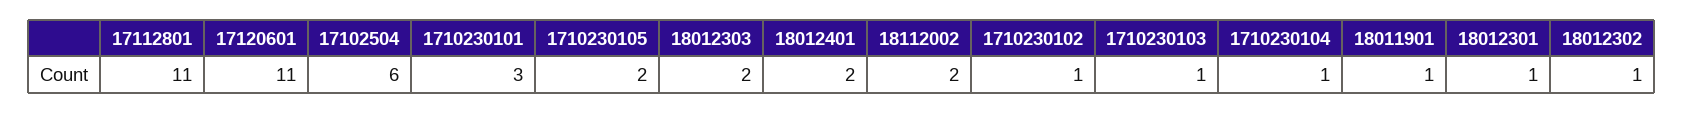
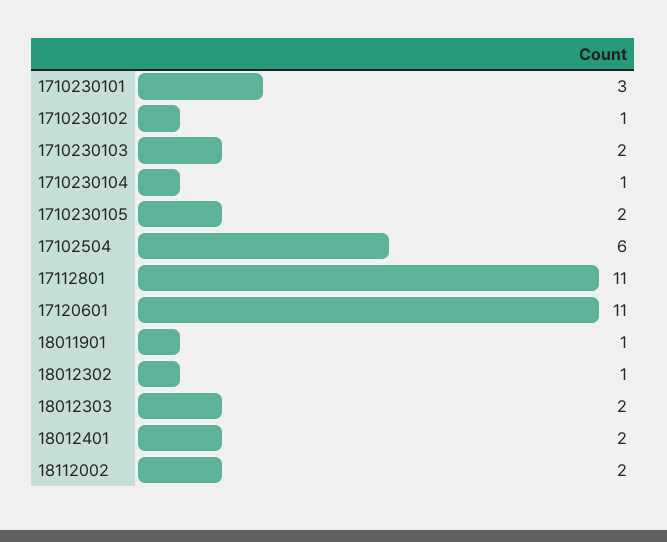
  {
    "17112801": 11,
    "17120601": 11,
    "17102504": 6,
    "1710230101": 3,
    "1710230105": 2,
    "18012303": 2,
    "18012401": 2,
    "18112002": 2,
    "1710230102": 1,
-   "1710230103": 1,
+   "1710230103": 2,
    "1710230104": 1,
    "18011901": 1,
-   "18012301": 1,
    "18012302": 1
  }

